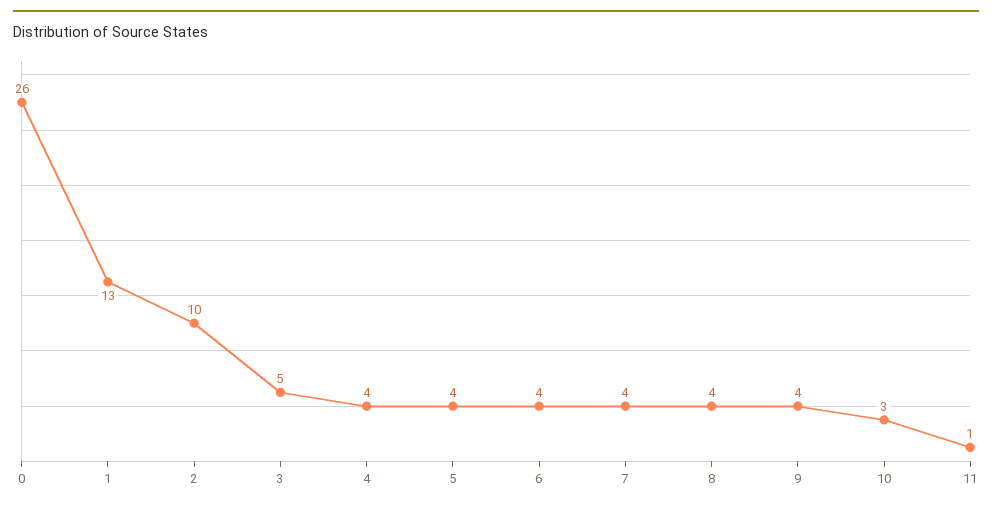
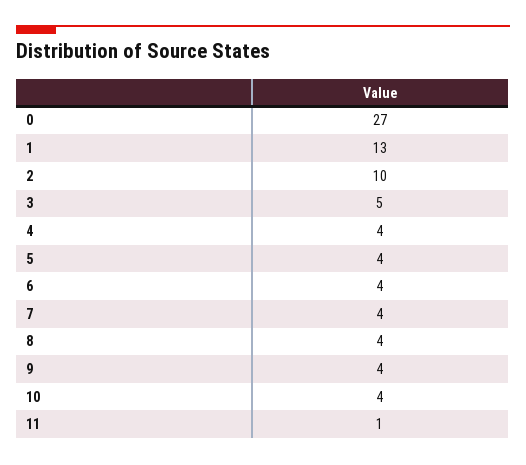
  {
-   "0": 26,
+   "0": 27,
    "1": 13,
    "2": 10,
    "3": 5,
    "4": 4,
    "5": 4,
    "6": 4,
    "7": 4,
    "8": 4,
    "9": 4,
-   "10": 3,
+   "10": 4,
    "11": 1
  }

